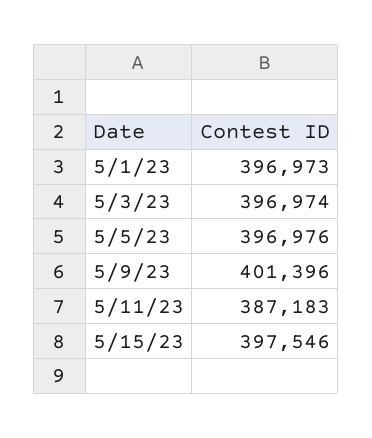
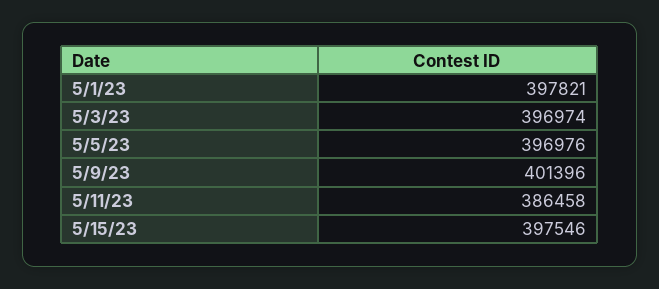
  {
-   "5/1/23": 396973,
+   "5/1/23": 397821,
    "5/3/23": 396974,
    "5/5/23": 396976,
    "5/9/23": 401396,
-   "5/11/23": 387183,
+   "5/11/23": 386458,
    "5/15/23": 397546
  }

